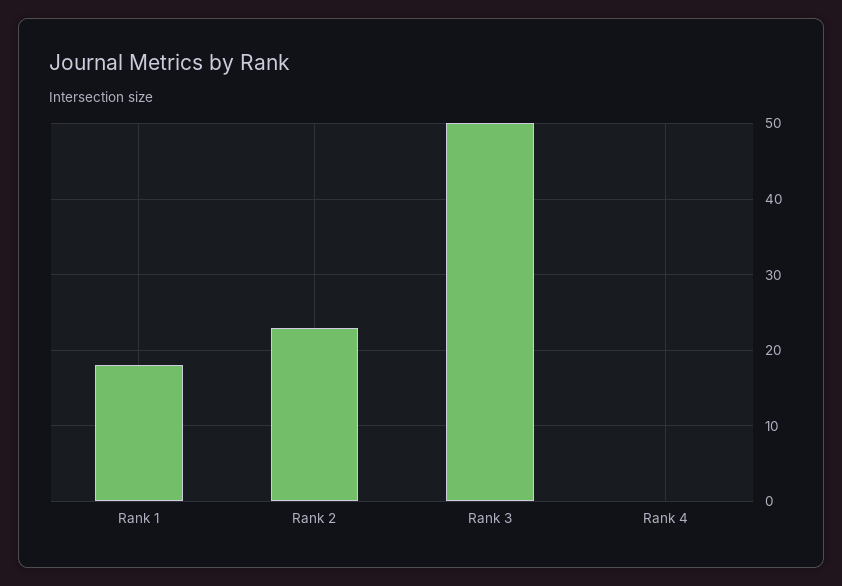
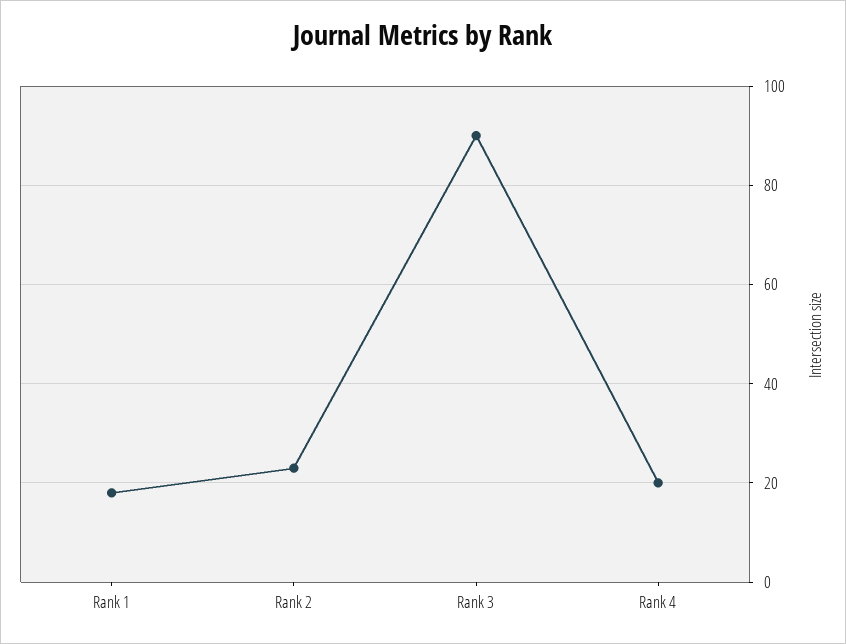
  {
    "Rank 1": 18,
    "Rank 2": 23,
-   "Rank 3": 50,
+   "Rank 3": 90,
-   "Rank 4": 0
+   "Rank 4": 20
  }

